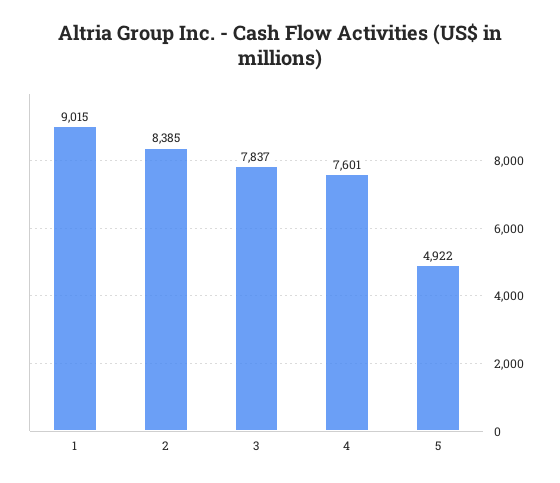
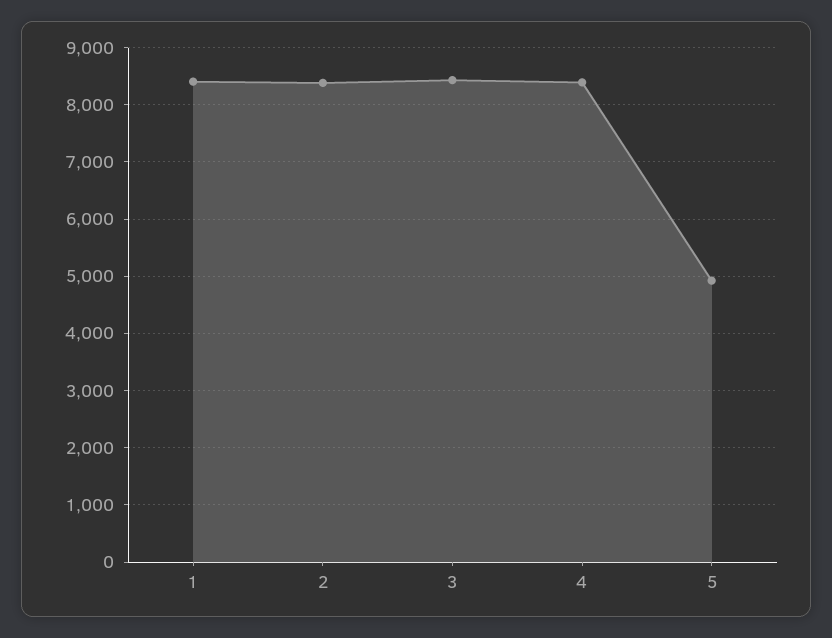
  {
-   "1": 9015,
+   "1": 8400,
    "2": 8385,
-   "3": 7837,
+   "3": 8400,
-   "4": 7601,
+   "4": 8400,
    "5": 4922
  }

